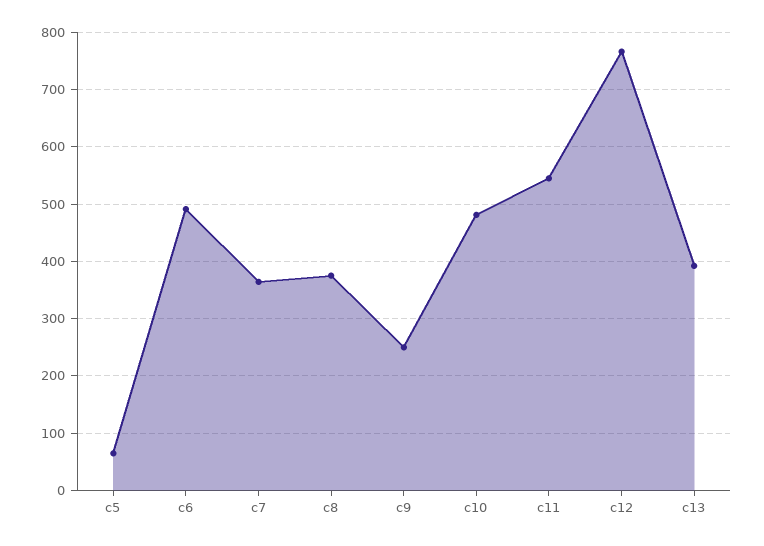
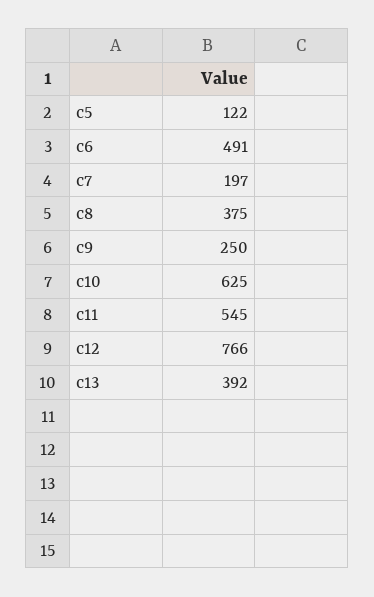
  {
-   "c5": 60,
+   "c5": 122,
    "c6": 491,
-   "c7": 360,
+   "c7": 197,
    "c8": 375,
    "c9": 250,
-   "c10": 480,
+   "c10": 625,
    "c11": 545,
    "c12": 766,
    "c13": 392
  }

